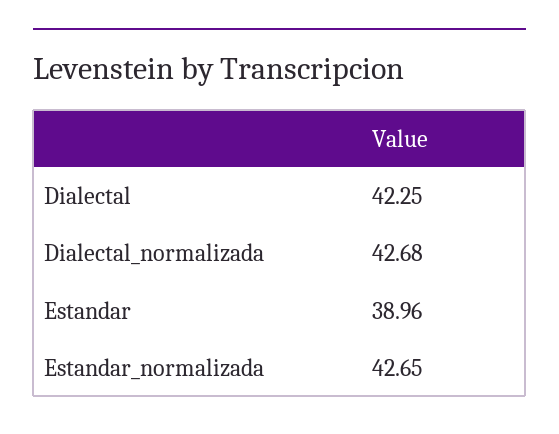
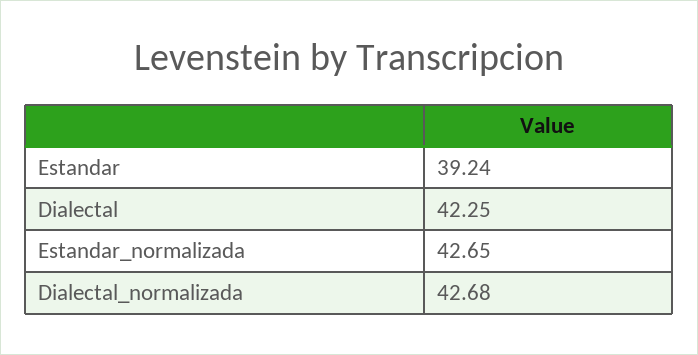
  {
    "Dialectal": 42.25,
    "Dialectal_normalizada": 42.68,
-   "Estandar": 38.96,
+   "Estandar": 39.24,
    "Estandar_normalizada": 42.65
  }

